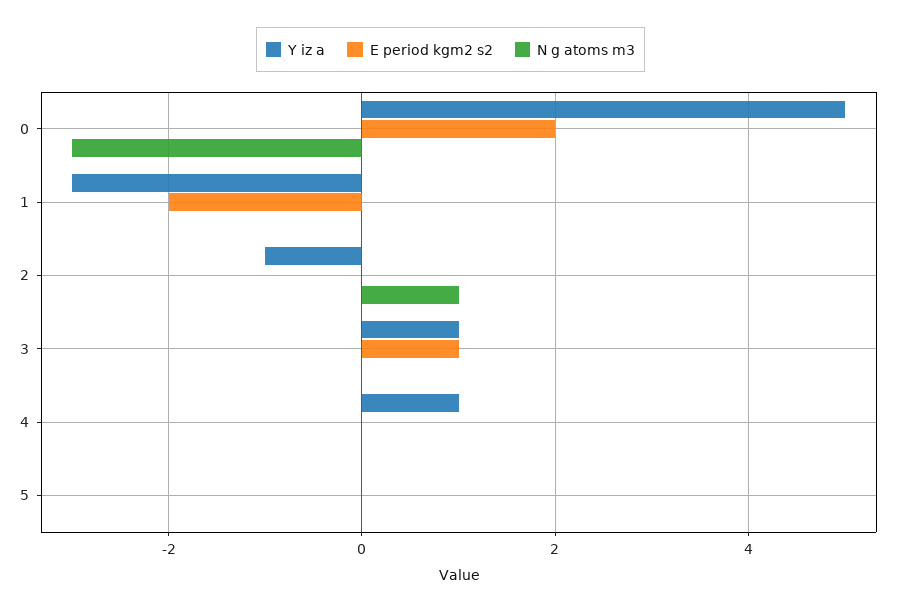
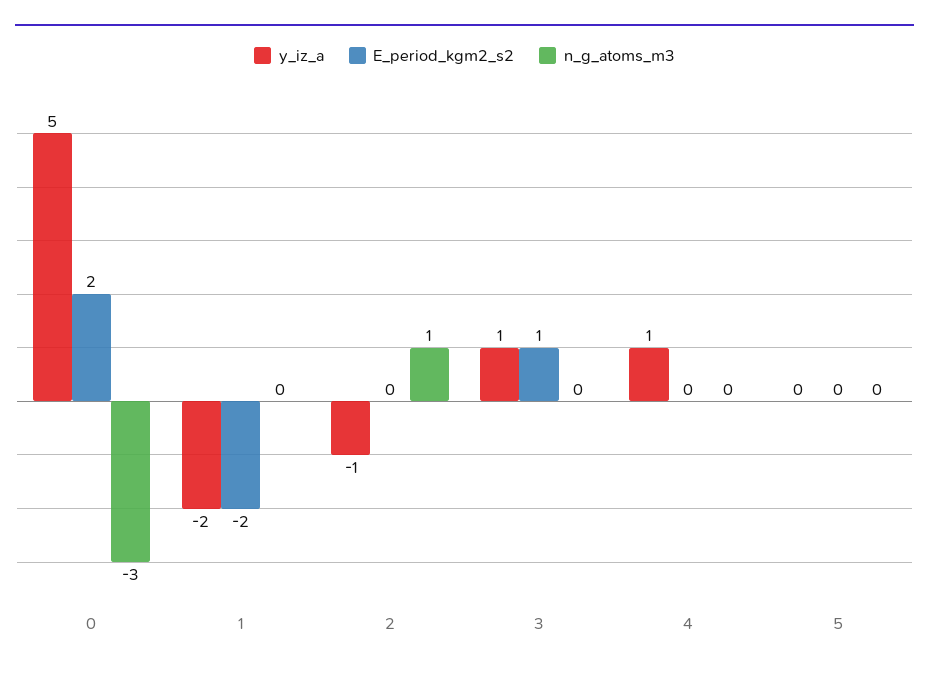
  {
    "Y iz a": {
      "0": 5,
-     "1": -3,
+     "1": -2,
      "2": -1,
      "3": 1,
      "4": 1,
      "5": 0
    },
    "E period kgm2 s2": {
      "0": 2,
      "1": -2,
      "2": 0,
      "3": 1,
      "4": 0,
      "5": 0
    },
    "N g atoms m3": {
      "0": -3,
      "1": 0,
      "2": 1,
      "3": 0,
      "4": 0,
      "5": 0
    }
  }

